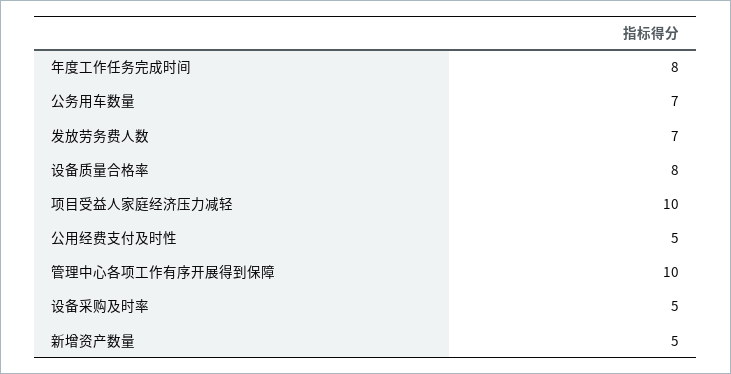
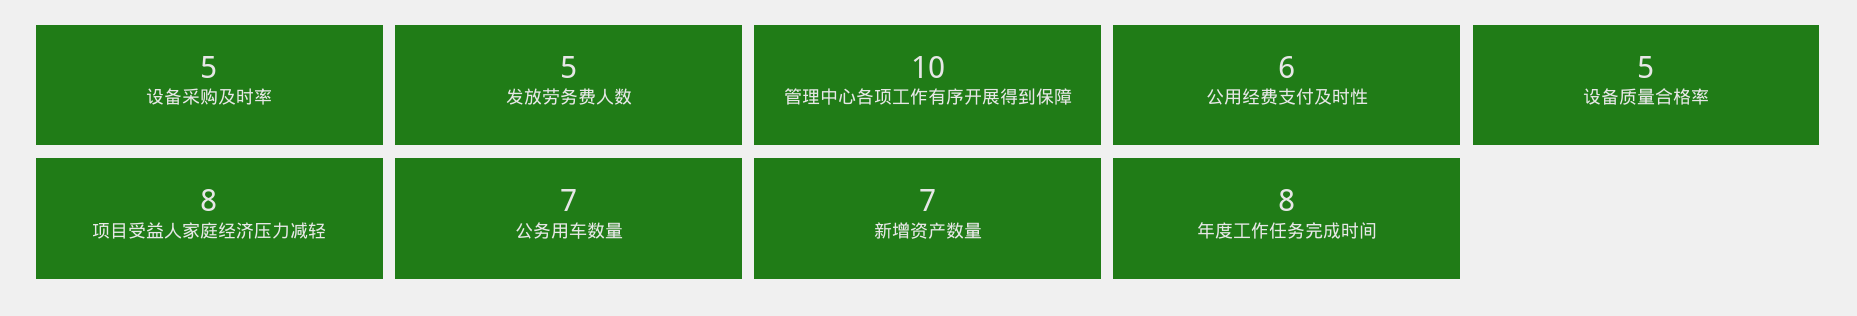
  {
    "年度工作任务完成时间": 8,
    "公务用车数量": 7,
-   "发放劳务费人数": 7,
+   "发放劳务费人数": 5,
-   "设备质量合格率": 8,
+   "设备质量合格率": 5,
-   "项目受益人家庭经济压力减轻": 10,
+   "项目受益人家庭经济压力减轻": 8,
-   "公用经费支付及时性": 5,
+   "公用经费支付及时性": 6,
    "管理中心各项工作有序开展得到保障": 10,
    "设备采购及时率": 5,
-   "新增资产数量": 5
+   "新增资产数量": 7
  }

